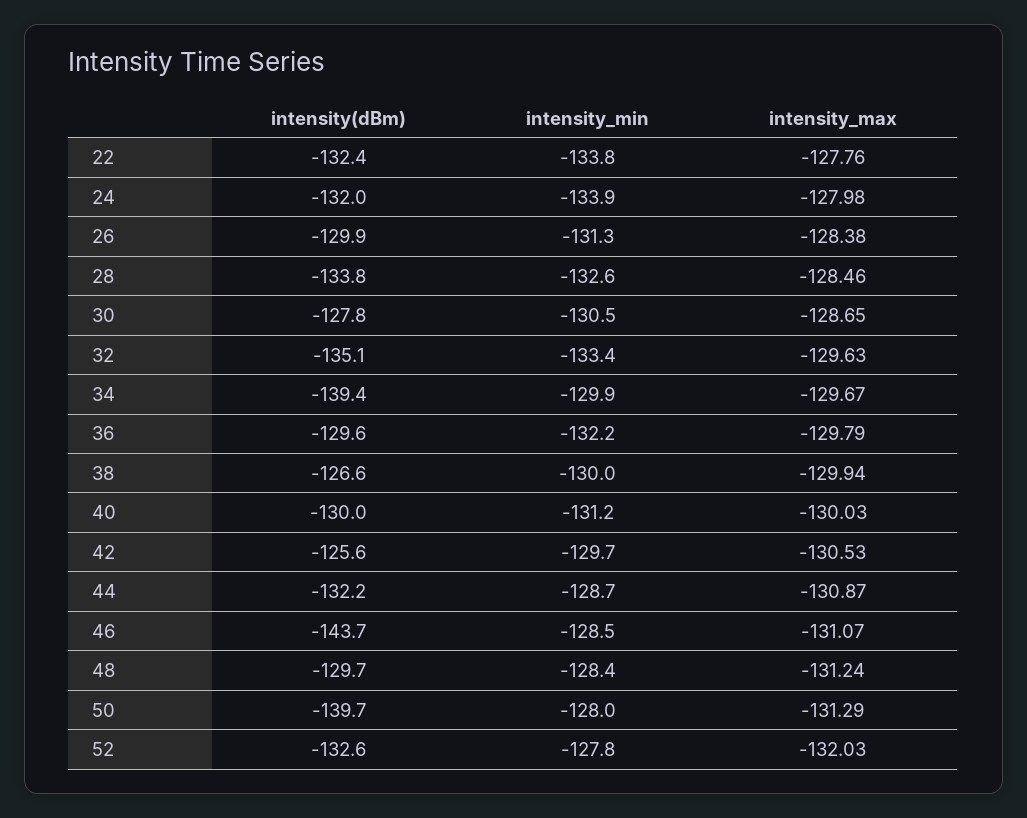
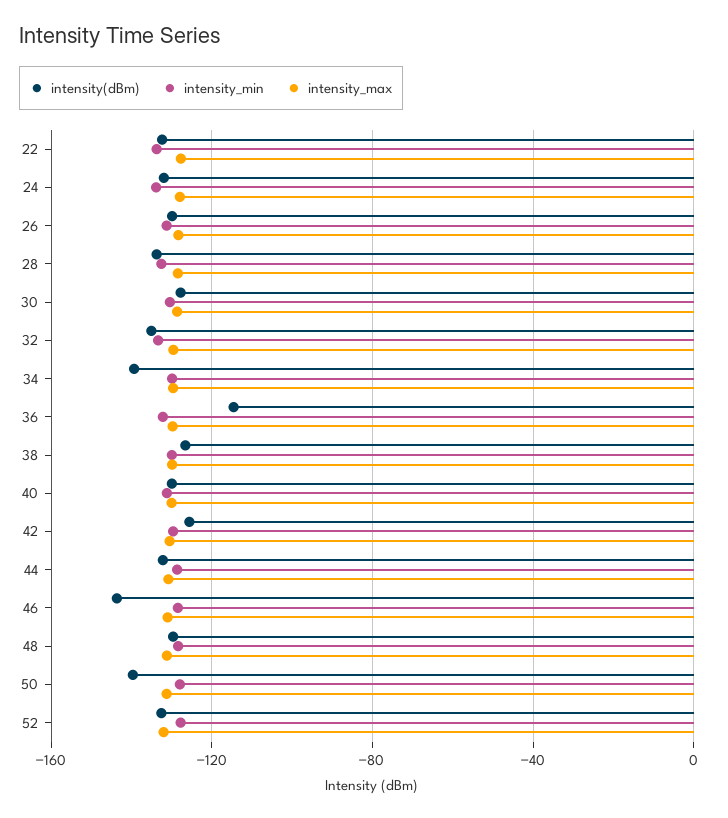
  {
    "intensity(dBm)": {
      "22": -132.4,
      "24": -132,
      "26": -129.9,
      "28": -133.8,
      "30": -127.8,
      "32": -135.1,
      "34": -139.4,
-     "36": -129.6,
+     "36": -115,
      "38": -126.6,
      "40": -130,
      "42": -125.6,
      "44": -132.2,
      "46": -143.7,
      "48": -129.7,
      "50": -139.7,
      "52": -132.6
    },
    "intensity_min": {
      "22": -133.8,
      "24": -133.9,
      "26": -131.3,
      "28": -132.6,
      "30": -130.5,
      "32": -133.4,
      "34": -129.9,
      "36": -132.2,
      "38": -130,
      "40": -131.2,
      "42": -129.7,
      "44": -128.7,
      "46": -128.5,
      "48": -128.4,
      "50": -128,
      "52": -127.8
    },
    "intensity_max": {
      "22": -127.76,
      "24": -127.98,
      "26": -128.38,
      "28": -128.46,
      "30": -128.65,
      "32": -129.63,
      "34": -129.67,
      "36": -129.79,
      "38": -129.94,
      "40": -130.03,
      "42": -130.53,
      "44": -130.87,
      "46": -131.07,
      "48": -131.24,
      "50": -131.29,
      "52": -132.03
    }
  }

